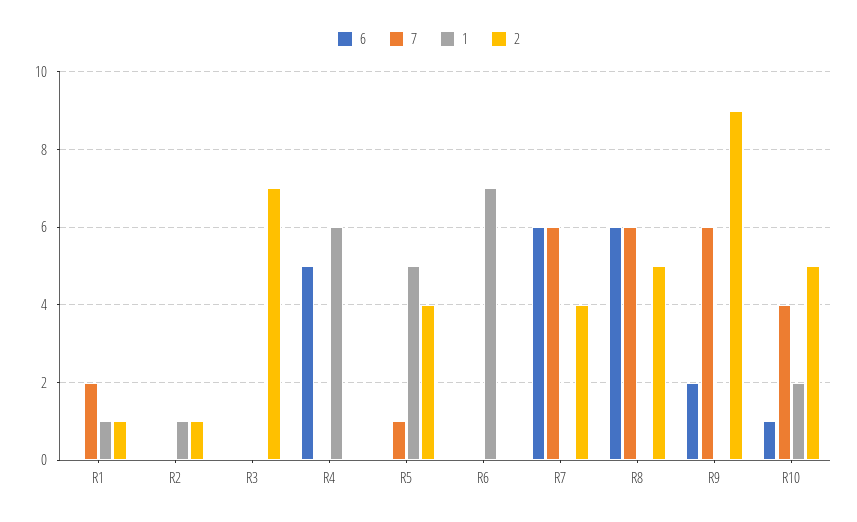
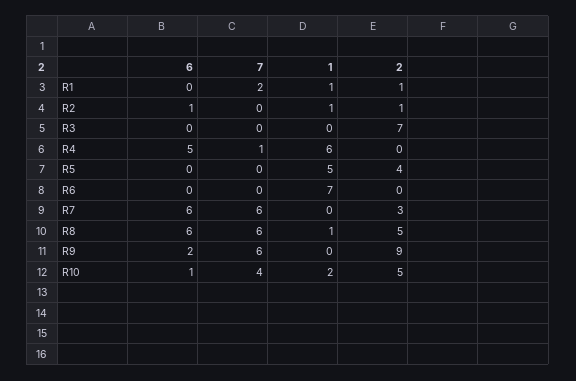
  {
    "6": {
      "R1": 0,
-     "R2": 0,
+     "R2": 1,
      "R3": 0,
      "R4": 5,
      "R5": 0,
      "R6": 0,
      "R7": 6,
      "R8": 6,
      "R9": 2,
      "R10": 1
    },
    "7": {
      "R1": 2,
      "R2": 0,
      "R3": 0,
-     "R4": 0,
+     "R4": 1,
-     "R5": 1,
+     "R5": 0,
      "R6": 0,
      "R7": 6,
      "R8": 6,
      "R9": 6,
      "R10": 4
    },
    "1": {
      "R1": 1,
      "R2": 1,
      "R3": 0,
      "R4": 6,
      "R5": 5,
      "R6": 7,
      "R7": 0,
-     "R8": 0,
+     "R8": 1,
      "R9": 0,
      "R10": 2
    },
    "2": {
      "R1": 1,
      "R2": 1,
      "R3": 7,
      "R4": 0,
      "R5": 4,
      "R6": 0,
-     "R7": 4,
+     "R7": 3,
      "R8": 5,
      "R9": 9,
      "R10": 5
    }
  }

